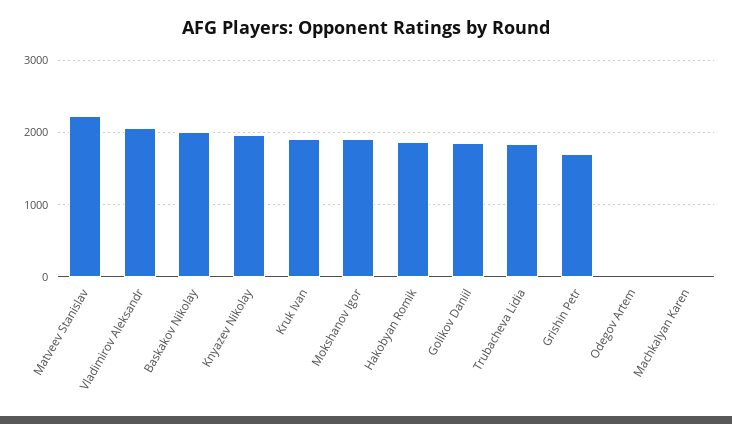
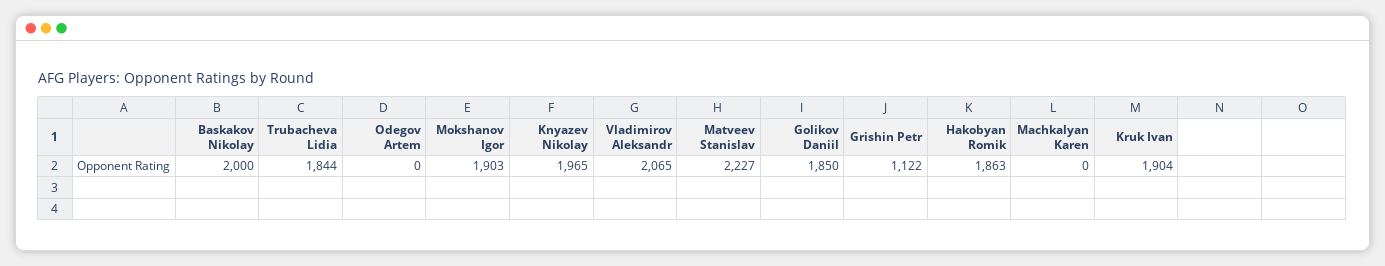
  {
    "Matveev Stanislav": 2227,
    "Vladimirov Aleksandr": 2065,
    "Baskakov Nikolay": 2000,
    "Knyazev Nikolay": 1965,
    "Kruk Ivan": 1904,
    "Mokshanov Igor": 1903,
    "Hakobyan Romik": 1863,
    "Golikov Daniil": 1850,
    "Trubacheva Lidia": 1844,
-   "Grishin Petr": 1700,
+   "Grishin Petr": 1122,
    "Odegov Artem": 0,
    "Machkalyan Karen": 0
  }

